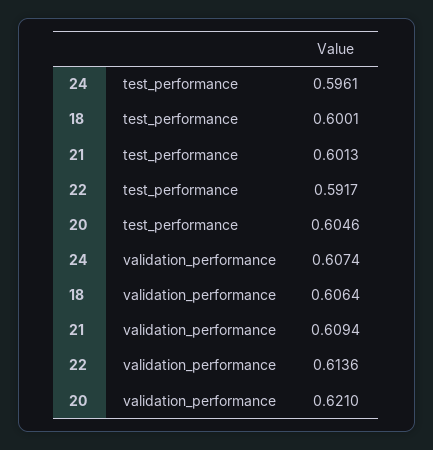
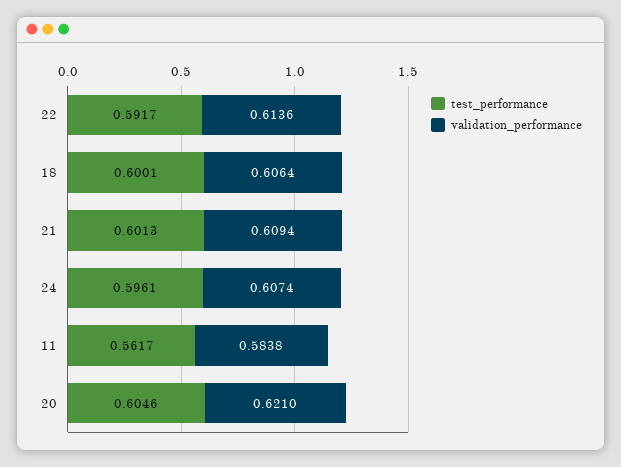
  {
    "test_performance": {
      "24": 0.5961,
      "18": 0.6001,
      "21": 0.6013,
      "22": 0.5917,
-     "20": 0.6046
+     "20": 0.6046,
+     "11": 0.5617
    },
    "validation_performance": {
      "24": 0.6074,
      "18": 0.6064,
      "21": 0.6094,
      "22": 0.6136,
-     "20": 0.621
+     "20": 0.621,
+     "11": 0.5838
    }
  }

